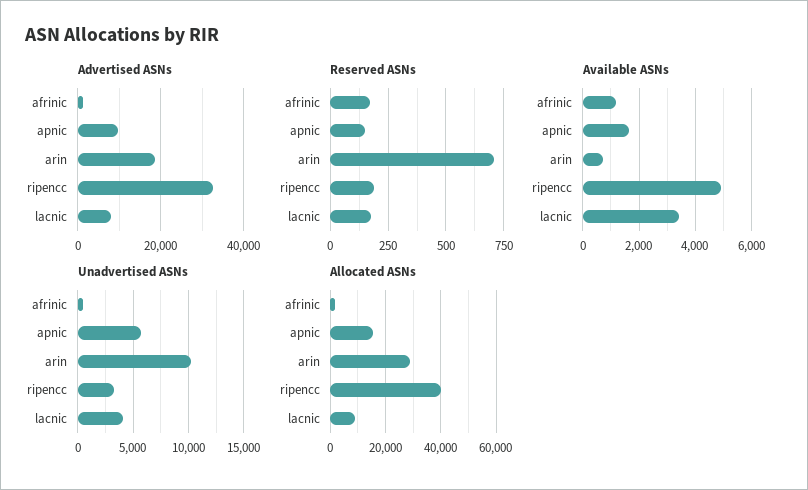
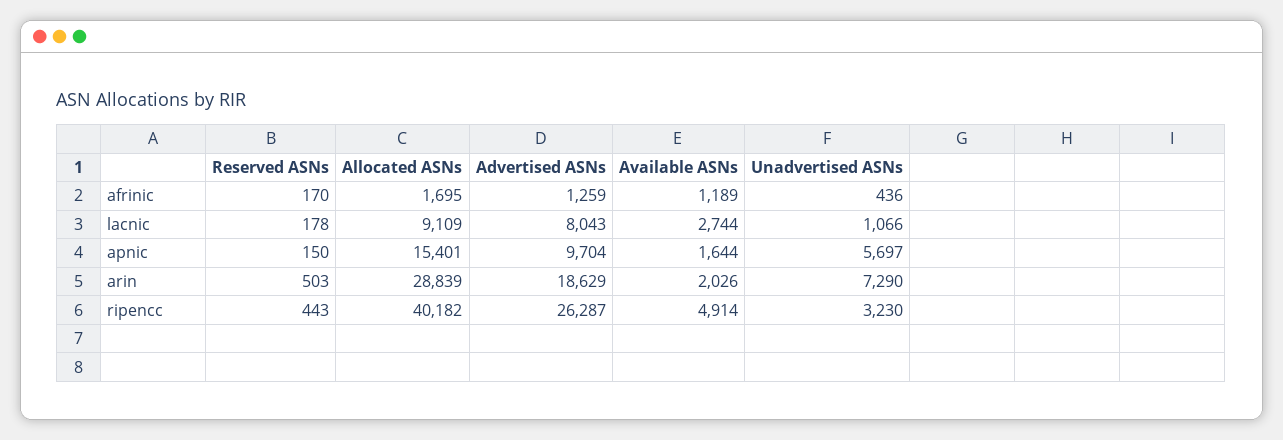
  {
    "Advertised ASNs": {
      "afrinic": 1259,
      "apnic": 9704,
      "arin": 18629,
-     "ripencc": 32000,
+     "ripencc": 26287,
      "lacnic": 8043
    },
    "Reserved ASNs": {
      "afrinic": 170,
      "apnic": 150,
-     "arin": 700,
+     "arin": 503,
-     "ripencc": 200,
+     "ripencc": 443,
      "lacnic": 178
    },
    "Available ASNs": {
      "afrinic": 1189,
      "apnic": 1644,
-     "arin": 750,
+     "arin": 2026,
      "ripencc": 4914,
-     "lacnic": 3500
+     "lacnic": 2744
    },
    "Unadvertised ASNs": {
      "afrinic": 436,
      "apnic": 5697,
-     "arin": 10000,
+     "arin": 7290,
      "ripencc": 3230,
-     "lacnic": 4000
+     "lacnic": 1066
    },
    "Allocated ASNs": {
      "afrinic": 1695,
      "apnic": 15401,
      "arin": 28839,
      "ripencc": 40182,
      "lacnic": 9109
    }
  }

